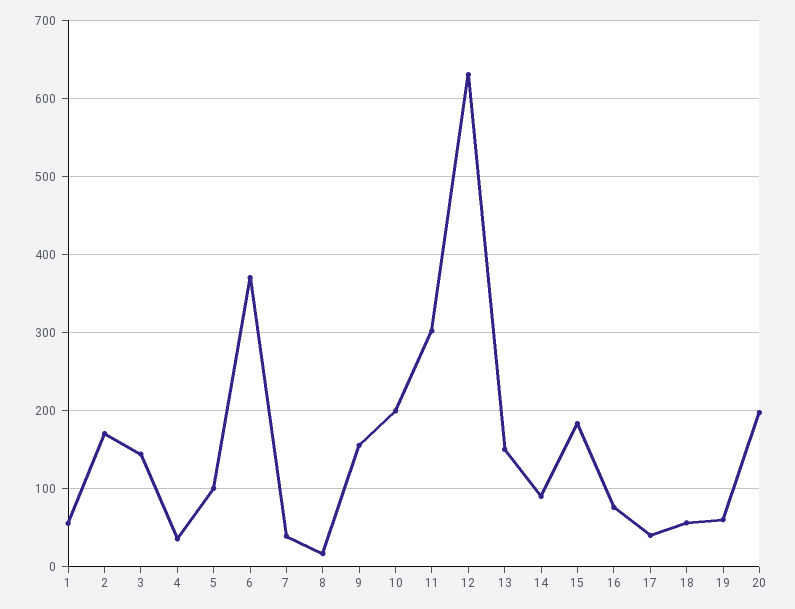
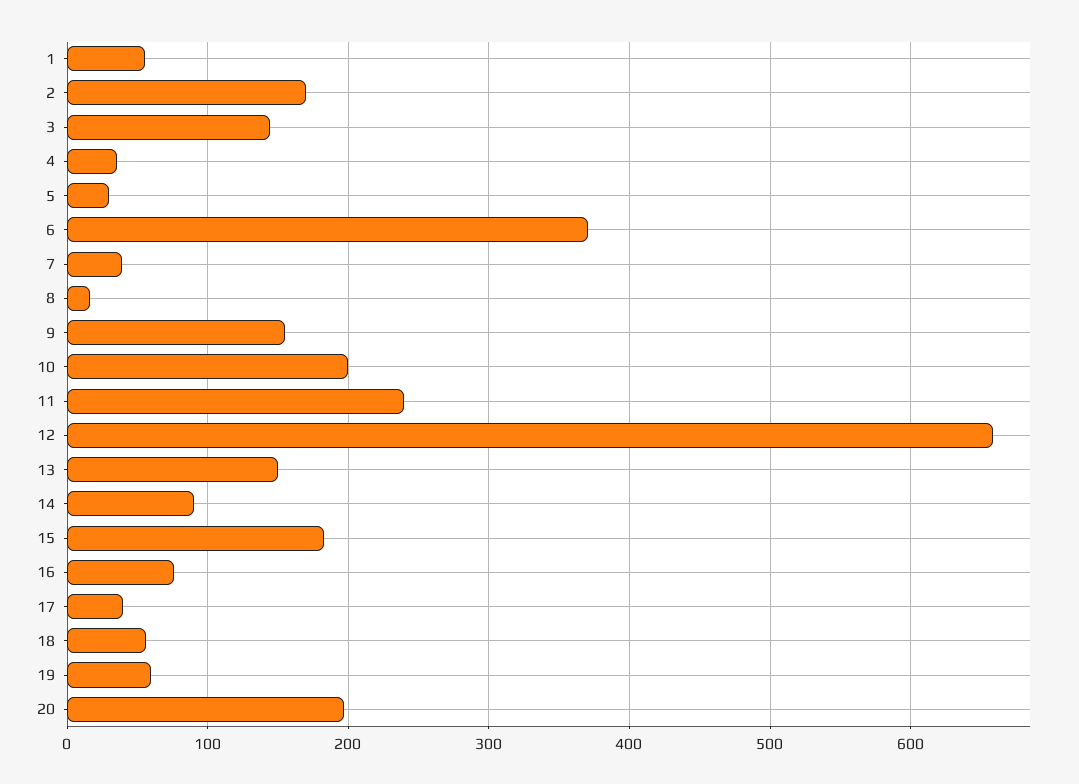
  {
    "1": 60,
    "2": 170,
    "3": 140,
    "4": 40,
-   "5": 100,
+   "5": 30,
    "6": 370,
    "7": 40,
    "8": 20,
    "9": 160,
    "10": 200,
-   "11": 300,
+   "11": 240,
-   "12": 630,
+   "12": 660,
    "13": 150,
    "14": 90,
    "15": 180,
    "16": 80,
    "17": 40,
    "18": 60,
    "19": 60,
    "20": 200
  }

